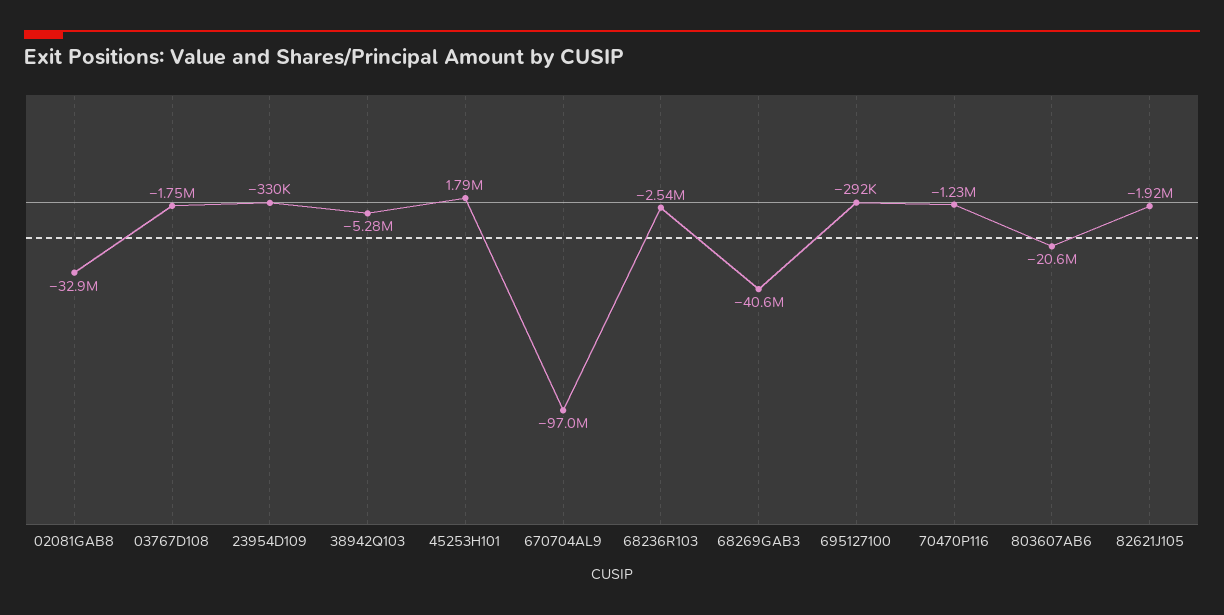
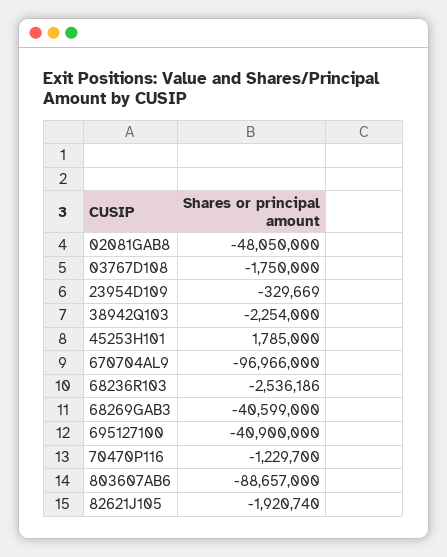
  {
-   "02081GAB8": -32900000,
+   "02081GAB8": -48050000,
    "03767D108": -1750000,
    "23954D109": -329669,
-   "38942Q103": -5280000,
+   "38942Q103": -2254000,
    "45253H101": 1785000,
    "670704AL9": -96966000,
    "68236R103": -2536186,
    "68269GAB3": -40599000,
-   "695127100": -292000,
+   "695127100": -40900000,
    "70470P116": -1229700,
-   "803607AB6": -20600000,
+   "803607AB6": -88657000,
    "82621J105": -1920740
  }

